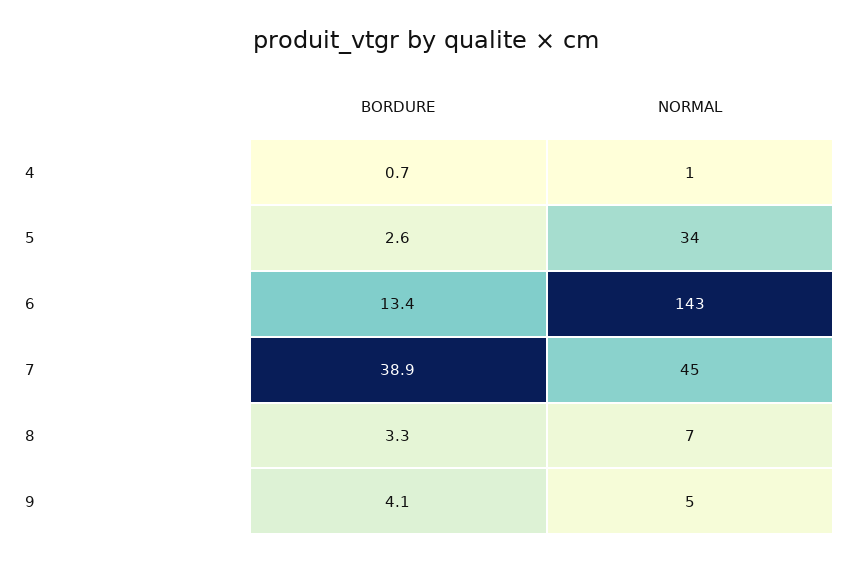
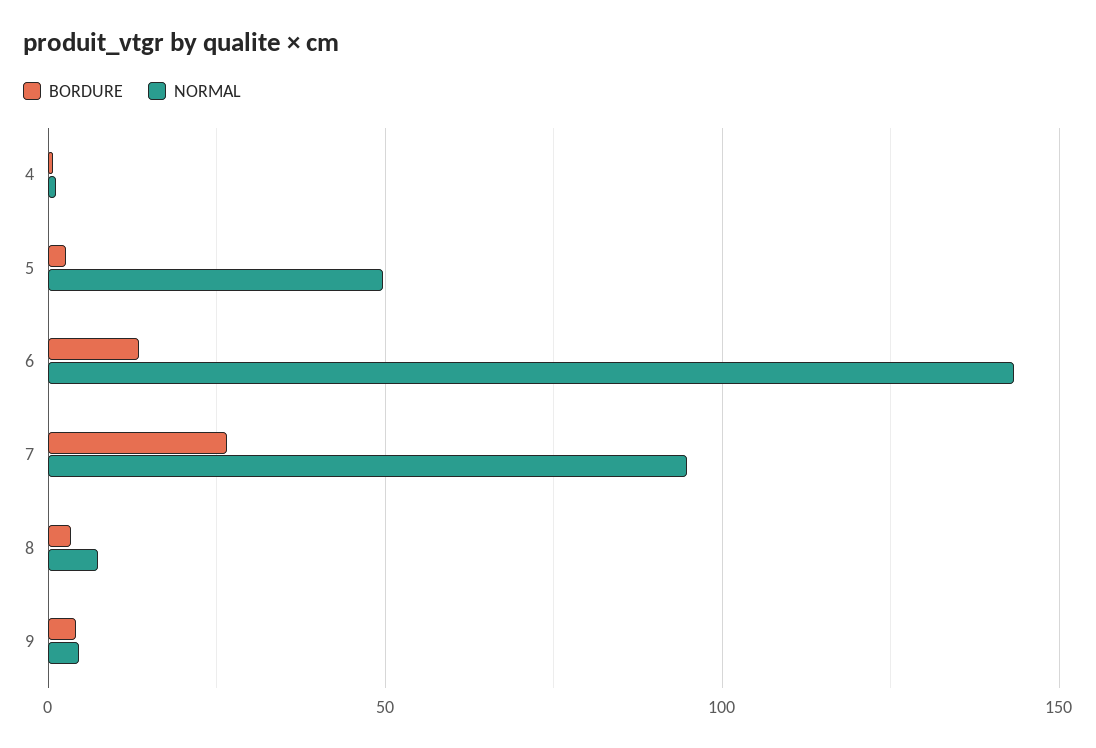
  {
    "BORDURE": {
      "4": 0.7,
      "5": 2.6,
      "6": 13.4,
-     "7": 38.9,
+     "7": 25,
      "8": 3.3,
      "9": 4.1
    },
    "NORMAL": {
      "4": 1,
-     "5": 34,
+     "5": 50,
      "6": 143,
-     "7": 45,
+     "7": 95,
      "8": 7,
      "9": 5
    }
  }

